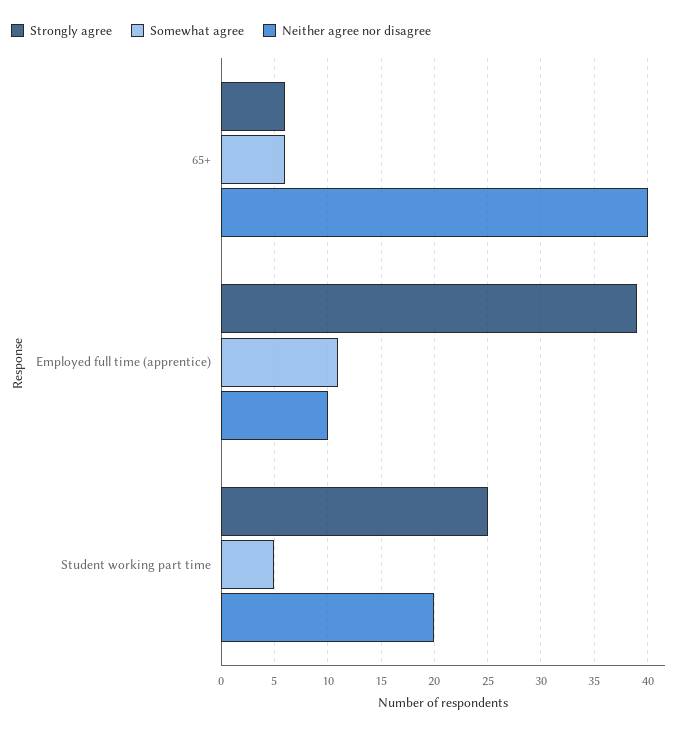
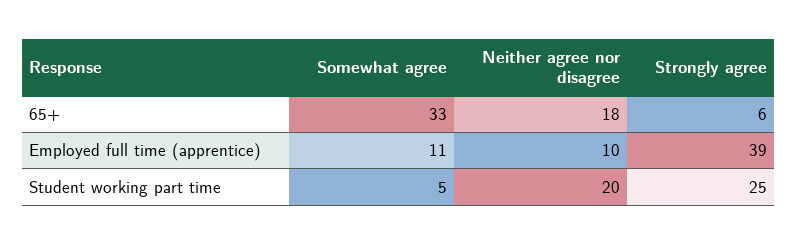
  {
    "Strongly agree": {
      "65+": 6,
      "Employed full time (apprentice)": 39,
      "Student working part time": 25
    },
    "Somewhat agree": {
-     "65+": 6,
+     "65+": 33,
      "Employed full time (apprentice)": 11,
      "Student working part time": 5
    },
    "Neither agree nor disagree": {
-     "65+": 40,
+     "65+": 18,
      "Employed full time (apprentice)": 10,
      "Student working part time": 20
    }
  }

